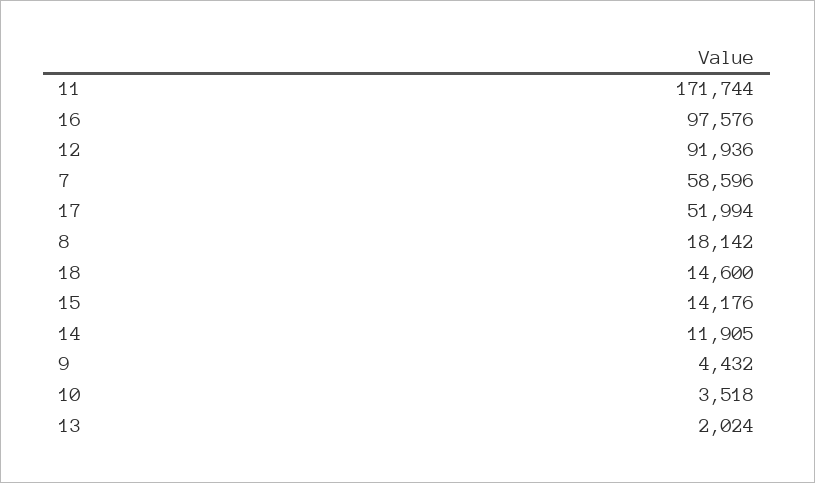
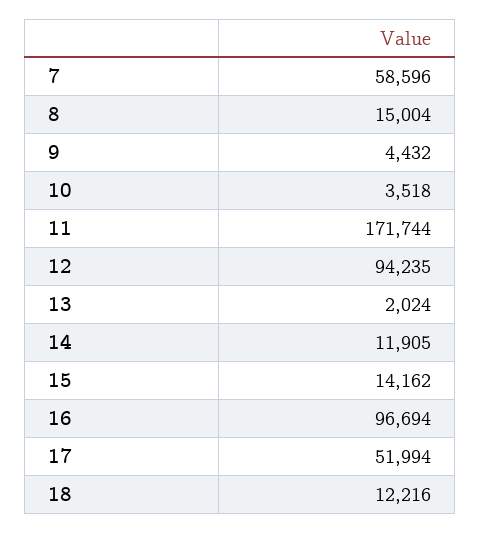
  {
    "11": 171744,
-   "16": 97576,
+   "16": 96694,
-   "12": 91936,
+   "12": 94235,
    "7": 58596,
    "17": 51994,
-   "8": 18142,
+   "8": 15004,
-   "18": 14600,
+   "18": 12216,
-   "15": 14176,
+   "15": 14162,
    "14": 11905,
    "9": 4432,
    "10": 3518,
    "13": 2024
  }

